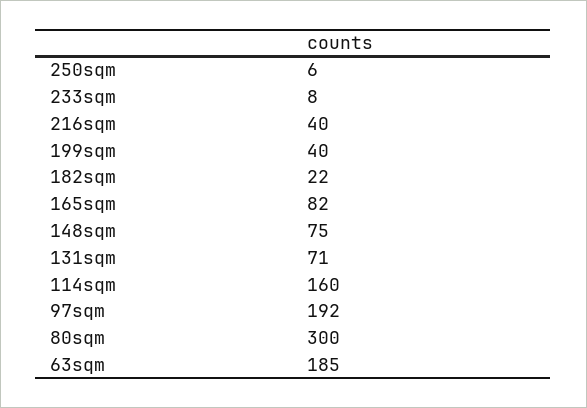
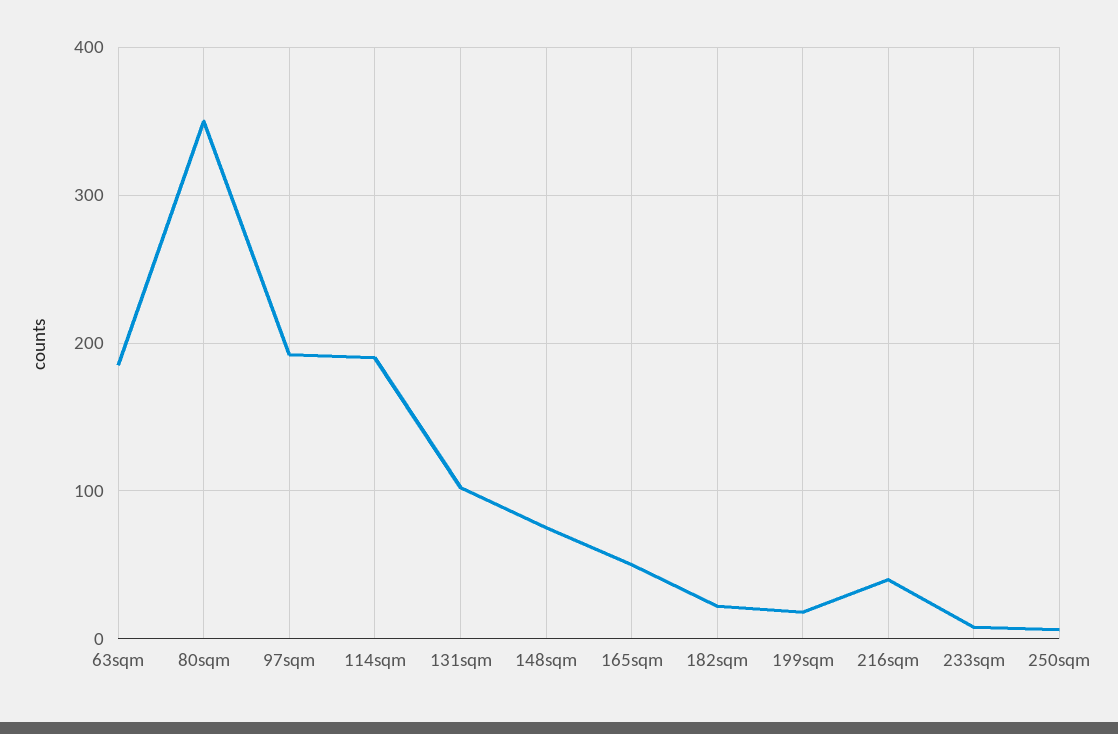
  {
    "250sqm": 6,
    "233sqm": 8,
    "216sqm": 40,
-   "199sqm": 40,
+   "199sqm": 20,
    "182sqm": 22,
-   "165sqm": 82,
+   "165sqm": 50,
    "148sqm": 75,
-   "131sqm": 71,
+   "131sqm": 100,
-   "114sqm": 160,
+   "114sqm": 190,
    "97sqm": 192,
-   "80sqm": 300,
+   "80sqm": 350,
    "63sqm": 185
  }

